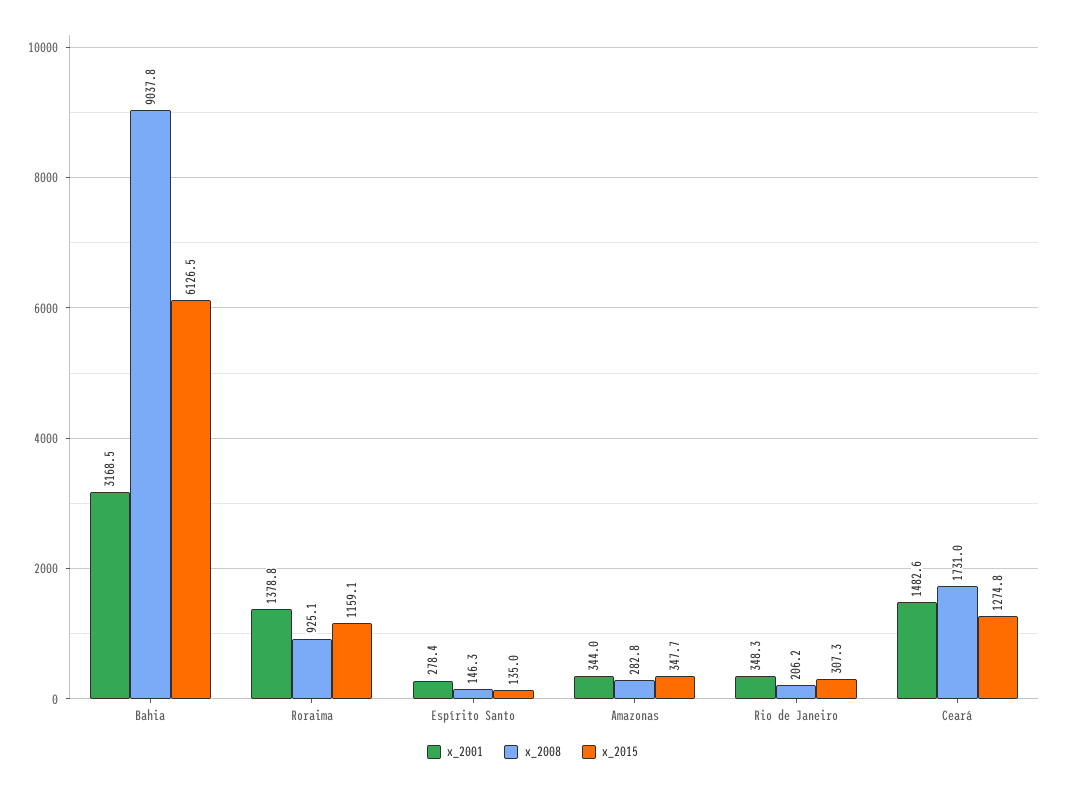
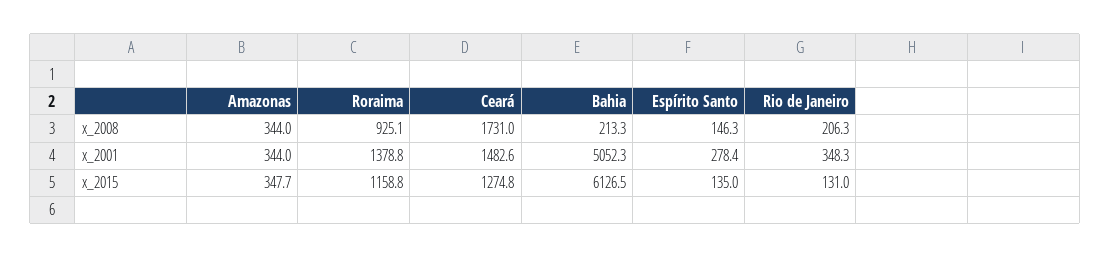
  {
    "x_2001": {
-     "Bahia": 3168.5,
+     "Bahia": 5052.3,
      "Roraima": 1378.8,
      "Espírito Santo": 278.4,
      "Amazonas": 344,
      "Rio de Janeiro": 348.3,
      "Ceará": 1482.6
    },
    "x_2008": {
-     "Bahia": 9037.8,
+     "Bahia": 213.3,
      "Roraima": 925.1,
      "Espírito Santo": 146.3,
-     "Amazonas": 282.8,
+     "Amazonas": 344,
-     "Rio de Janeiro": 206.2,
+     "Rio de Janeiro": 206.3,
      "Ceará": 1731
    },
    "x_2015": {
      "Bahia": 6126.5,
-     "Roraima": 1159.1,
+     "Roraima": 1158.8,
      "Espírito Santo": 135,
      "Amazonas": 347.7,
-     "Rio de Janeiro": 307.3,
+     "Rio de Janeiro": 131,
      "Ceará": 1274.8
    }
  }

